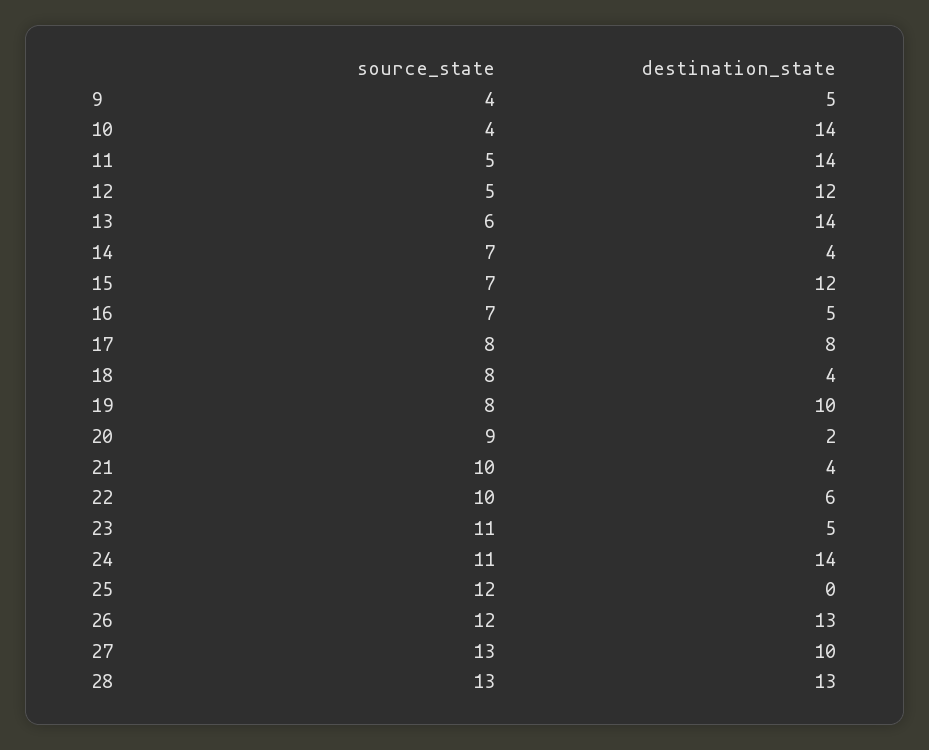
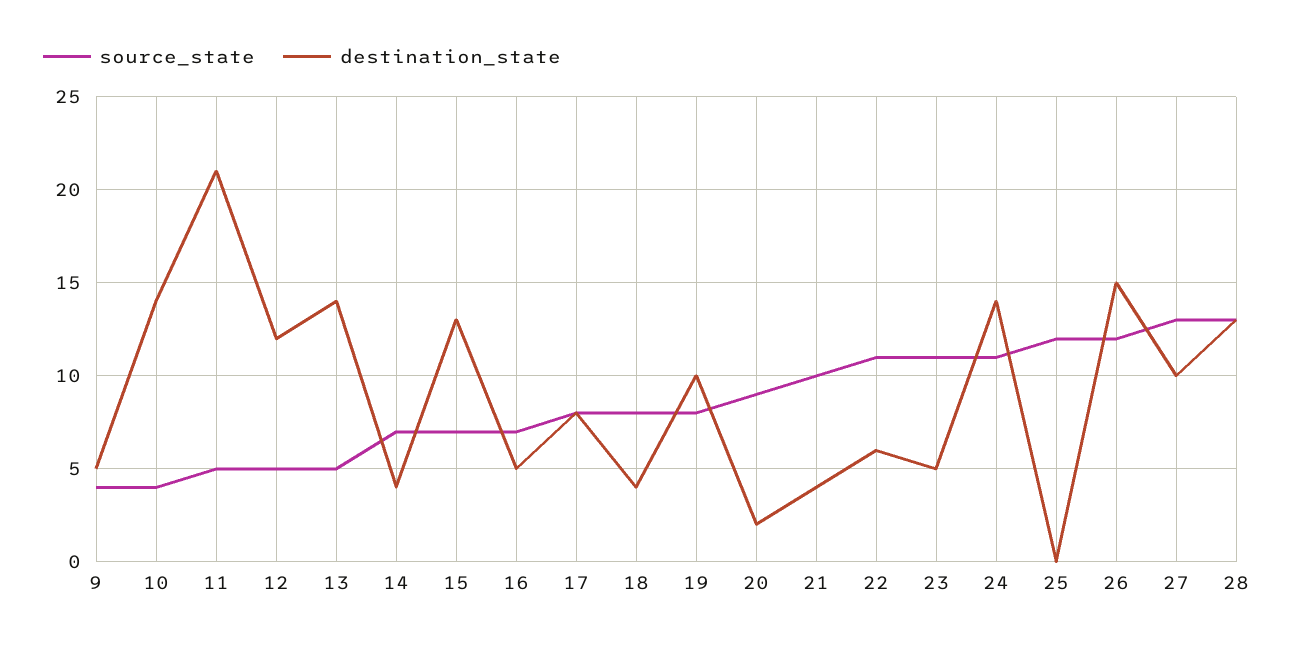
  {
    "source_state": {
      "9": 4,
      "10": 4,
      "11": 5,
      "12": 5,
-     "13": 6,
+     "13": 5,
      "14": 7,
      "15": 7,
      "16": 7,
      "17": 8,
      "18": 8,
      "19": 8,
      "20": 9,
      "21": 10,
-     "22": 10,
+     "22": 11,
      "23": 11,
      "24": 11,
      "25": 12,
      "26": 12,
      "27": 13,
      "28": 13
    },
    "destination_state": {
      "9": 5,
      "10": 14,
-     "11": 14,
+     "11": 21,
      "12": 12,
      "13": 14,
      "14": 4,
-     "15": 12,
+     "15": 13,
      "16": 5,
      "17": 8,
      "18": 4,
      "19": 10,
      "20": 2,
      "21": 4,
      "22": 6,
      "23": 5,
      "24": 14,
      "25": 0,
-     "26": 13,
+     "26": 15,
      "27": 10,
      "28": 13
    }
  }

